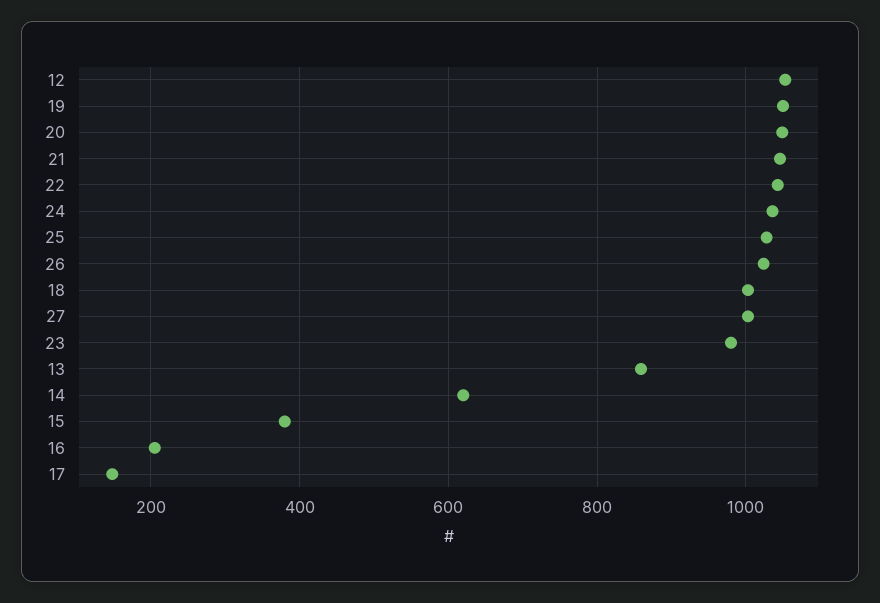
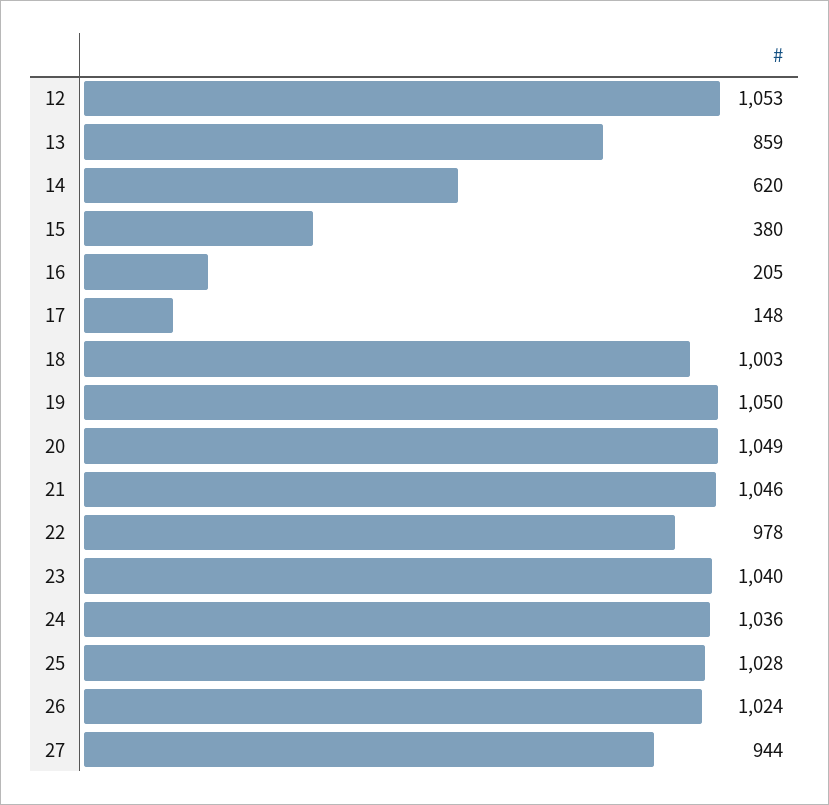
  {
    "12": 1053,
    "19": 1050,
    "20": 1049,
    "21": 1046,
-   "22": 1040,
+   "22": 978,
    "24": 1036,
    "25": 1028,
    "26": 1024,
    "18": 1003,
-   "27": 1000,
+   "27": 944,
-   "23": 980,
+   "23": 1040,
    "13": 859,
    "14": 620,
    "15": 380,
    "16": 205,
    "17": 148
  }

